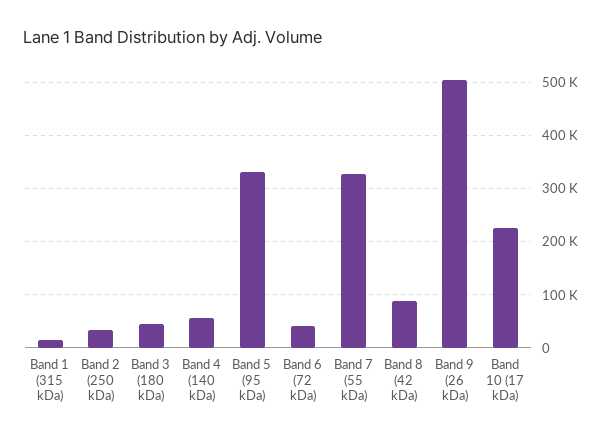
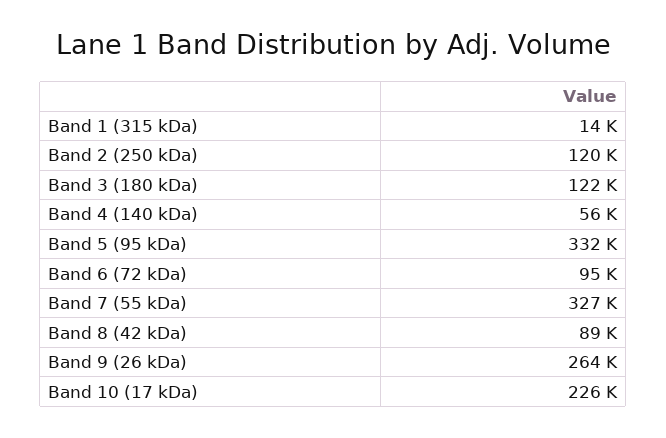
  {
    "Band 1 (315 kDa)": 14000,
-   "Band 2 (250 kDa)": 40000,
+   "Band 2 (250 kDa)": 120000,
-   "Band 3 (180 kDa)": 40000,
+   "Band 3 (180 kDa)": 122000,
    "Band 4 (140 kDa)": 56000,
    "Band 5 (95 kDa)": 332000,
-   "Band 6 (72 kDa)": 40000,
+   "Band 6 (72 kDa)": 95000,
    "Band 7 (55 kDa)": 327000,
    "Band 8 (42 kDa)": 89000,
-   "Band 9 (26 kDa)": 500000,
+   "Band 9 (26 kDa)": 264000,
    "Band 10 (17 kDa)": 226000
  }

